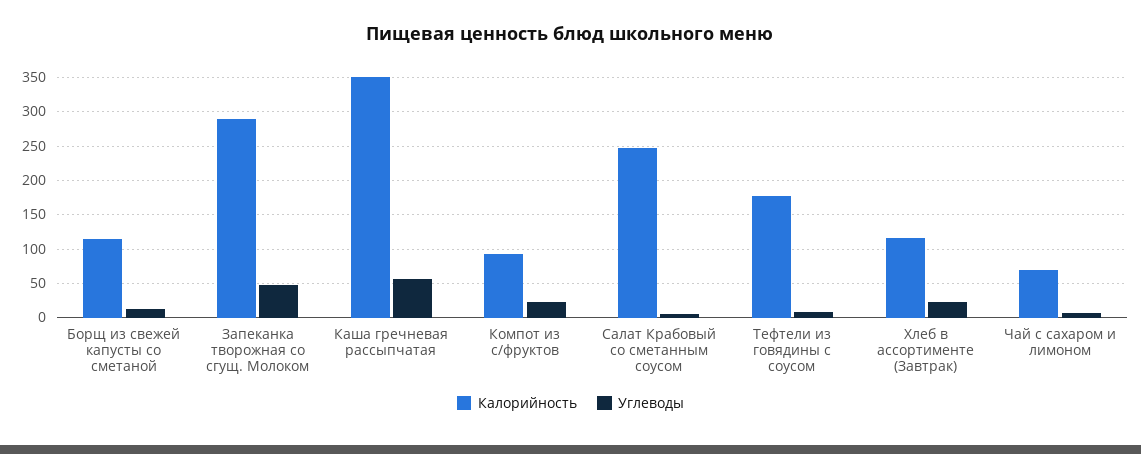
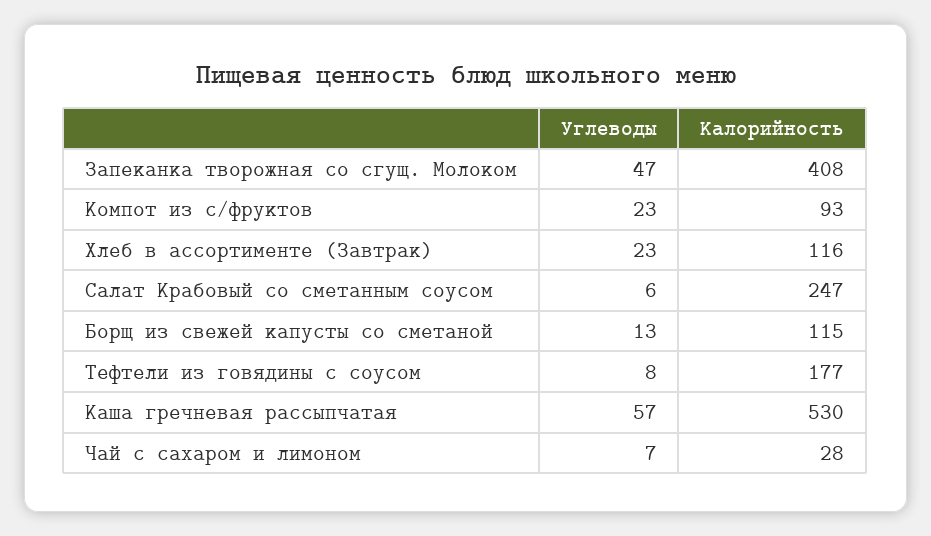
  {
    "Калорийность": {
      "Борщ из свежей капусты со сметаной": 115,
-     "Запеканка творожная со сгущ. Молоком": 290,
+     "Запеканка творожная со сгущ. Молоком": 408,
-     "Каша гречневая рассыпчатая": 350,
+     "Каша гречневая рассыпчатая": 530,
      "Компот из с/фруктов": 93,
      "Салат Крабовый со сметанным соусом": 247,
      "Тефтели из говядины с соусом": 177,
      "Хлеб в ассортименте (Завтрак)": 116,
-     "Чай с сахаром и лимоном": 70
+     "Чай с сахаром и лимоном": 28
    },
    "Углеводы": {
      "Борщ из свежей капусты со сметаной": 13,
      "Запеканка творожная со сгущ. Молоком": 47,
      "Каша гречневая рассыпчатая": 57,
      "Компот из с/фруктов": 23,
      "Салат Крабовый со сметанным соусом": 6,
      "Тефтели из говядины с соусом": 8,
      "Хлеб в ассортименте (Завтрак)": 23,
      "Чай с сахаром и лимоном": 7
    }
  }

